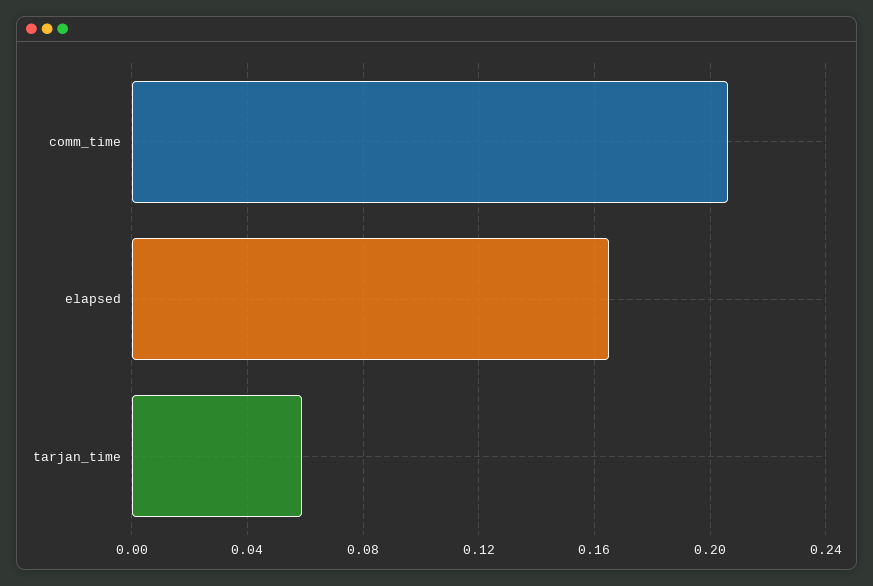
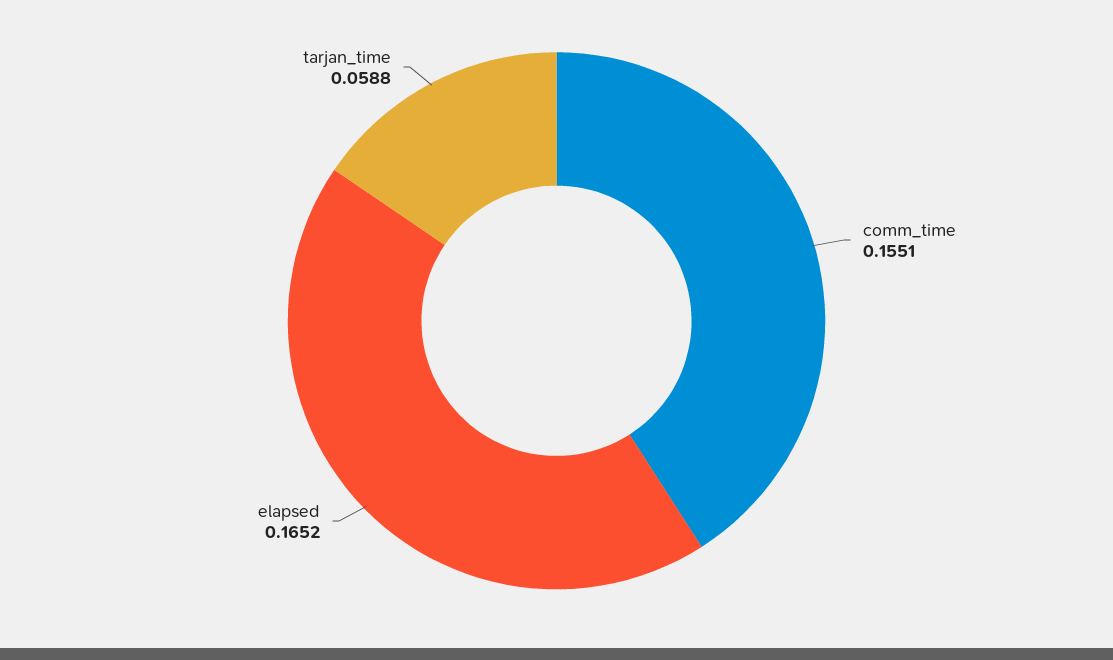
  {
-   "comm_time": 0.205,
+   "comm_time": 0.1551,
    "elapsed": 0.1652,
    "tarjan_time": 0.0588
  }

